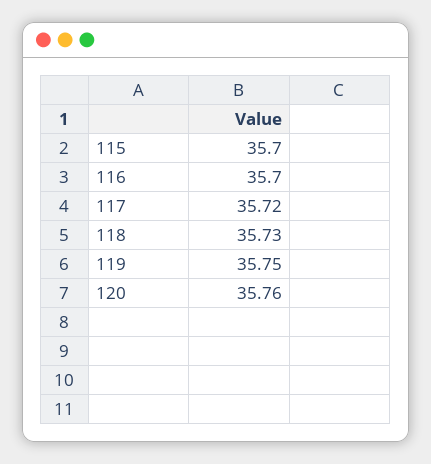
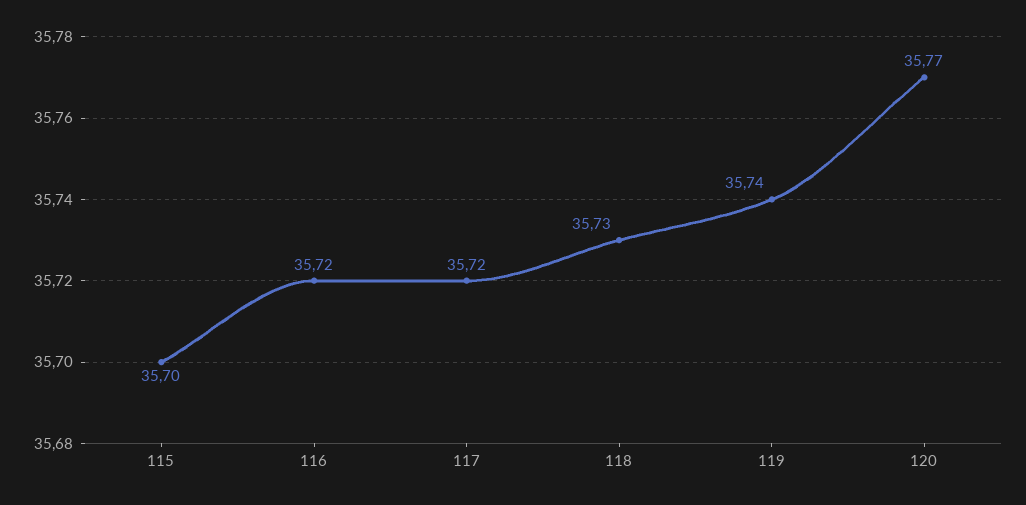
  {
    "115": 35.7,
-   "116": 35.7,
+   "116": 35.72,
    "117": 35.72,
    "118": 35.73,
-   "119": 35.75,
+   "119": 35.74,
-   "120": 35.76
+   "120": 35.77
  }

